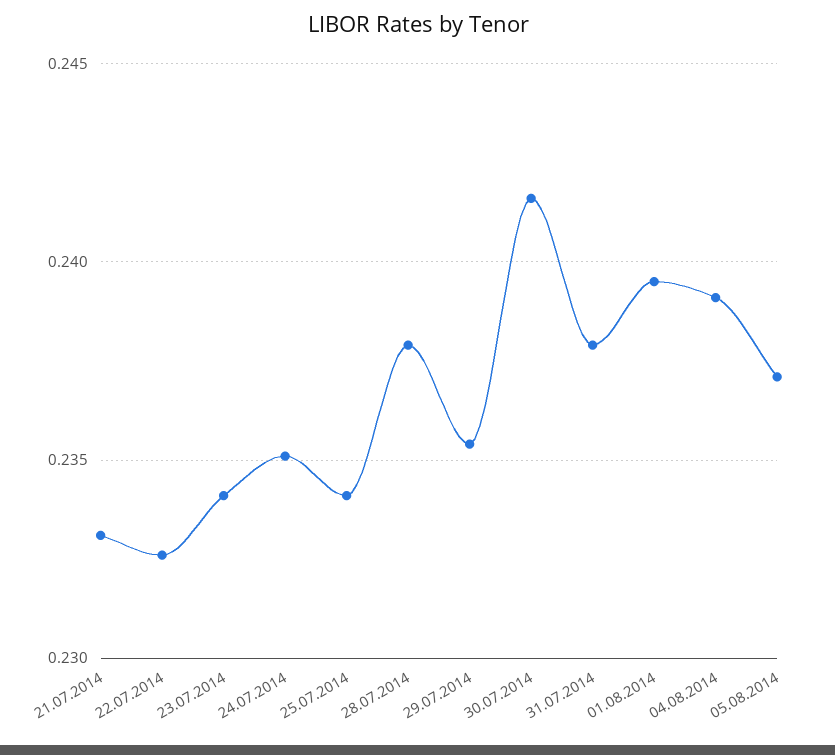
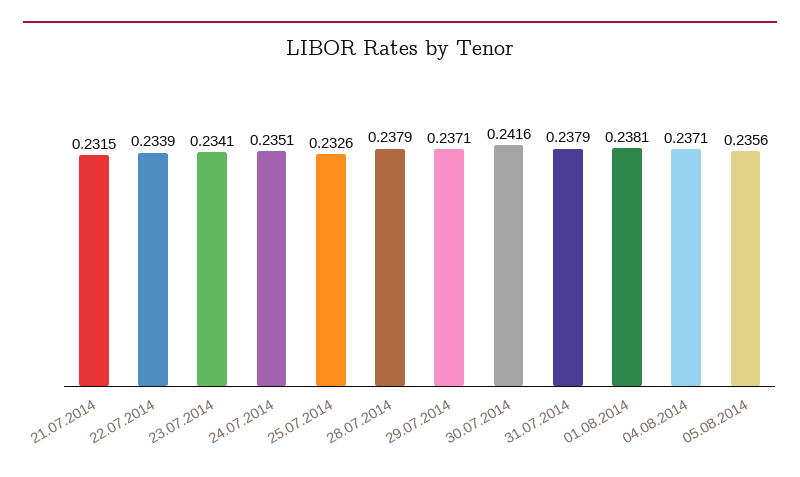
  {
-   "21.07.2014": 0.233,
+   "21.07.2014": 0.2315,
-   "22.07.2014": 0.2325,
+   "22.07.2014": 0.2339,
    "23.07.2014": 0.2341,
    "24.07.2014": 0.2351,
-   "25.07.2014": 0.234,
+   "25.07.2014": 0.2326,
    "28.07.2014": 0.2379,
-   "29.07.2014": 0.2355,
+   "29.07.2014": 0.2371,
    "30.07.2014": 0.2416,
    "31.07.2014": 0.2379,
-   "01.08.2014": 0.2395,
+   "01.08.2014": 0.2381,
-   "04.08.2014": 0.239,
+   "04.08.2014": 0.2371,
-   "05.08.2014": 0.237
+   "05.08.2014": 0.2356
  }

